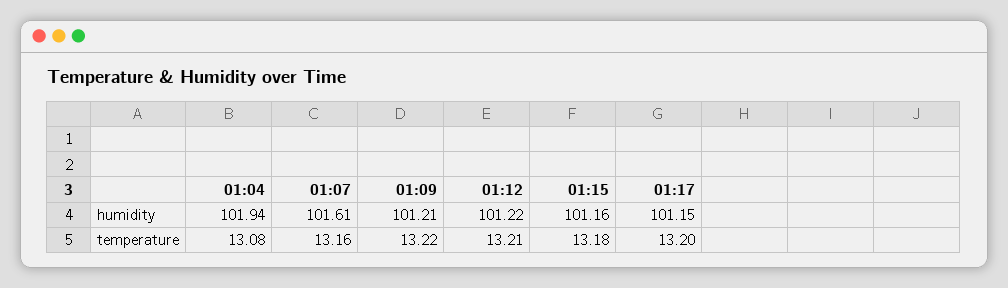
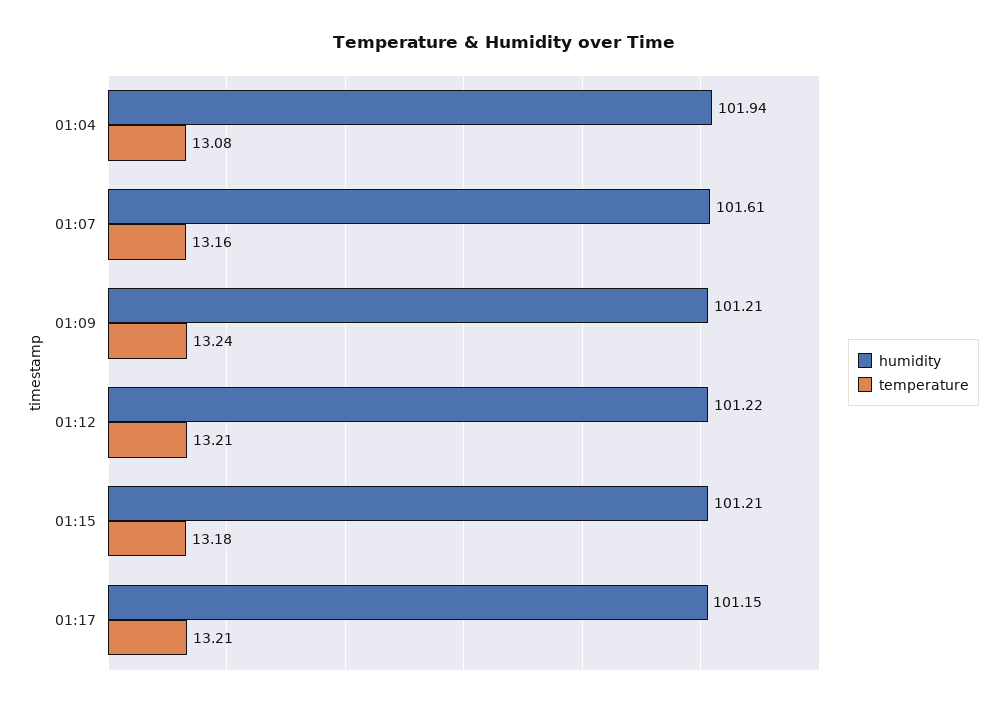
  {
    "humidity": {
      "01:04": 101.94,
      "01:07": 101.61,
      "01:09": 101.21,
      "01:12": 101.22,
-     "01:15": 101.16,
+     "01:15": 101.21,
      "01:17": 101.15
    },
    "temperature": {
      "01:04": 13.08,
      "01:07": 13.16,
-     "01:09": 13.22,
+     "01:09": 13.24,
      "01:12": 13.21,
      "01:15": 13.18,
-     "01:17": 13.2
+     "01:17": 13.21
    }
  }

